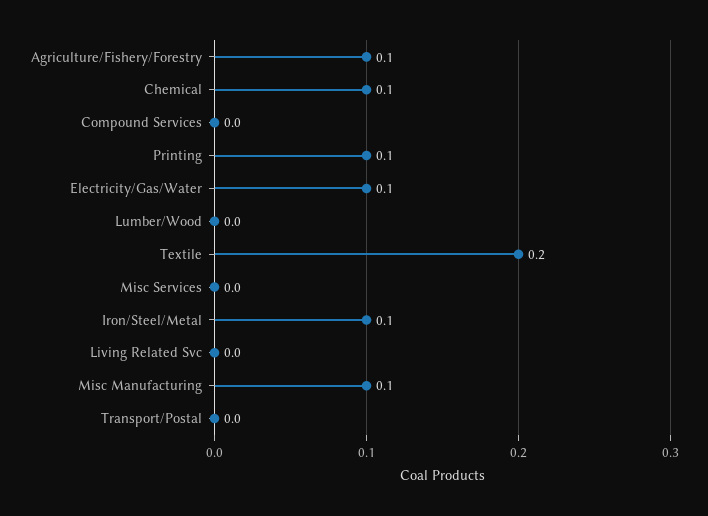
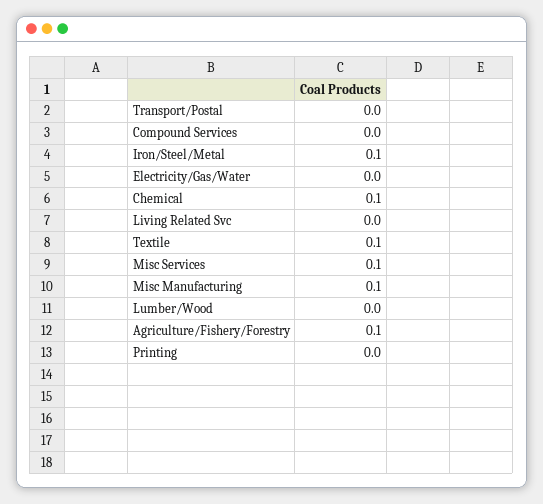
  {
    "Agriculture/Fishery/Forestry": 0.1,
    "Chemical": 0.1,
    "Compound Services": 0,
-   "Printing": 0.1,
+   "Printing": 0,
-   "Electricity/Gas/Water": 0.1,
+   "Electricity/Gas/Water": 0,
    "Lumber/Wood": 0,
-   "Textile": 0.2,
+   "Textile": 0.1,
-   "Misc Services": 0,
+   "Misc Services": 0.1,
    "Iron/Steel/Metal": 0.1,
    "Living Related Svc": 0,
    "Misc Manufacturing": 0.1,
    "Transport/Postal": 0
  }

